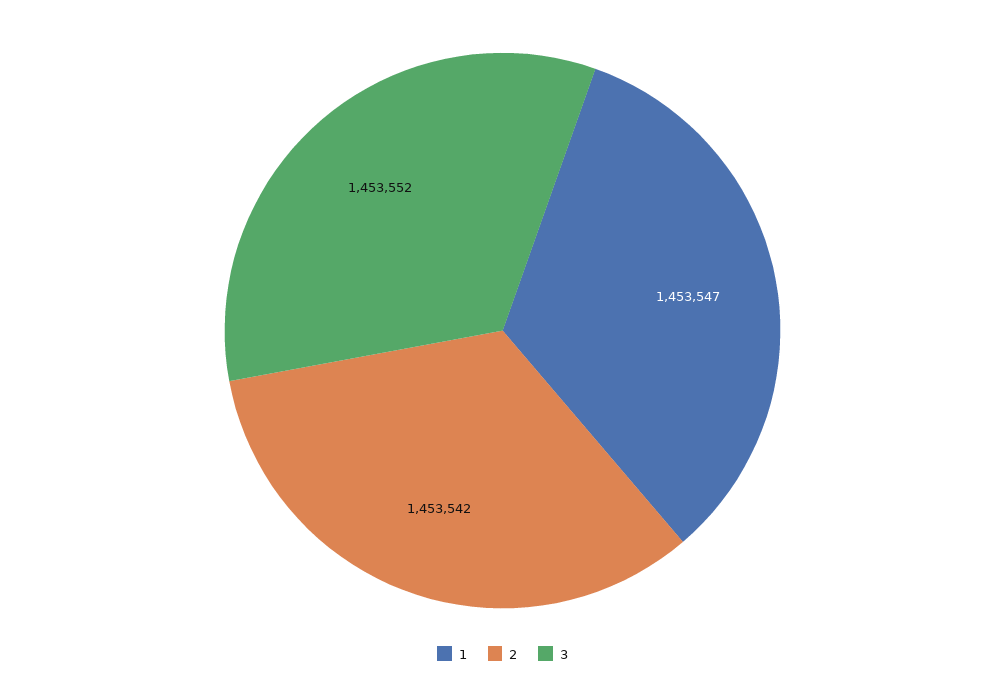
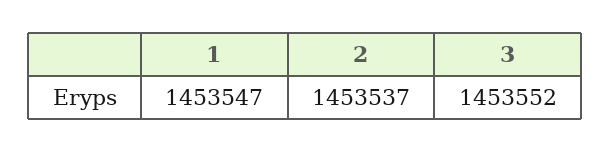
  {
    "1": 1453547,
-   "2": 1453542,
+   "2": 1453537,
    "3": 1453552
  }

